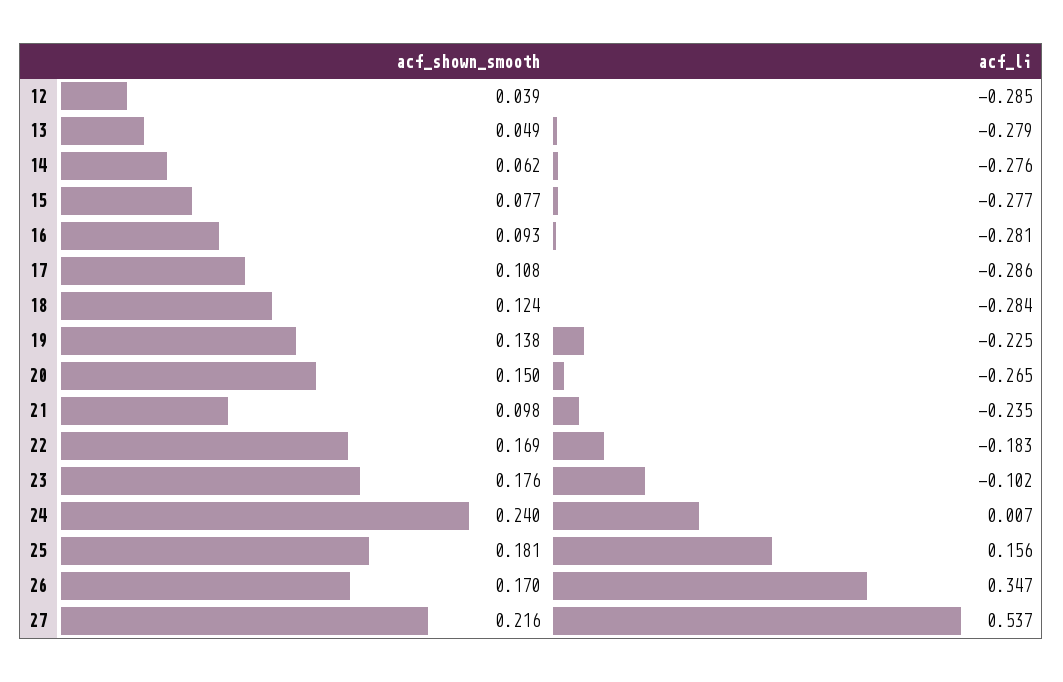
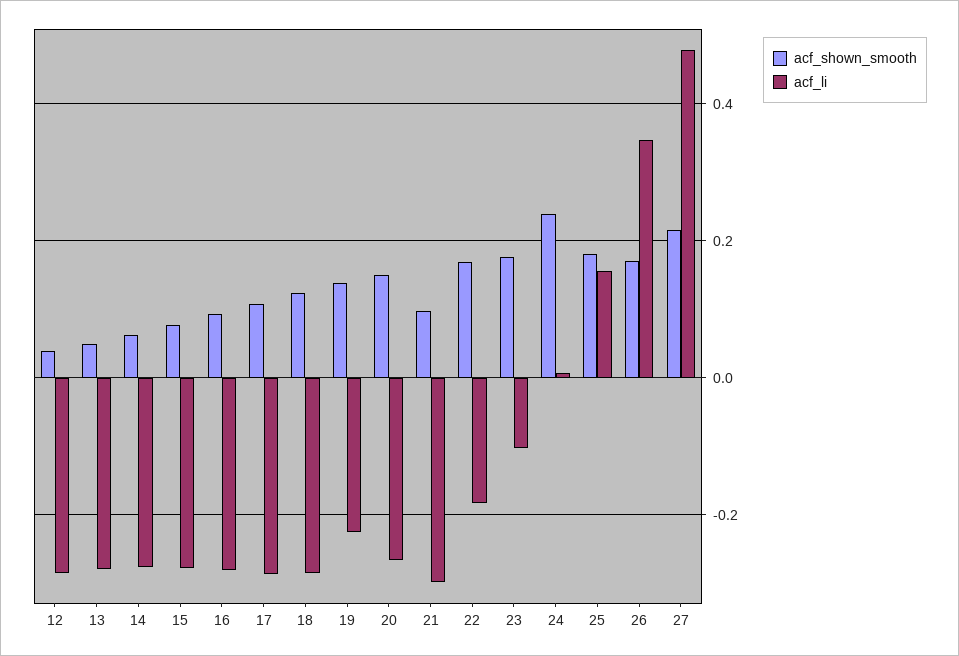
  {
    "acf_shown_smooth": {
      "12": 0.039,
      "13": 0.049,
      "14": 0.062,
      "15": 0.077,
      "16": 0.093,
      "17": 0.108,
      "18": 0.124,
      "19": 0.138,
      "20": 0.15,
      "21": 0.098,
      "22": 0.169,
      "23": 0.176,
      "24": 0.24,
      "25": 0.181,
      "26": 0.17,
      "27": 0.216
    },
    "acf_li": {
      "12": -0.285,
      "13": -0.279,
      "14": -0.276,
      "15": -0.277,
      "16": -0.281,
      "17": -0.286,
      "18": -0.284,
      "19": -0.225,
      "20": -0.265,
-     "21": -0.235,
+     "21": -0.3,
      "22": -0.183,
      "23": -0.102,
      "24": 0.007,
      "25": 0.156,
      "26": 0.347,
-     "27": 0.537
+     "27": 0.48
    }
  }

